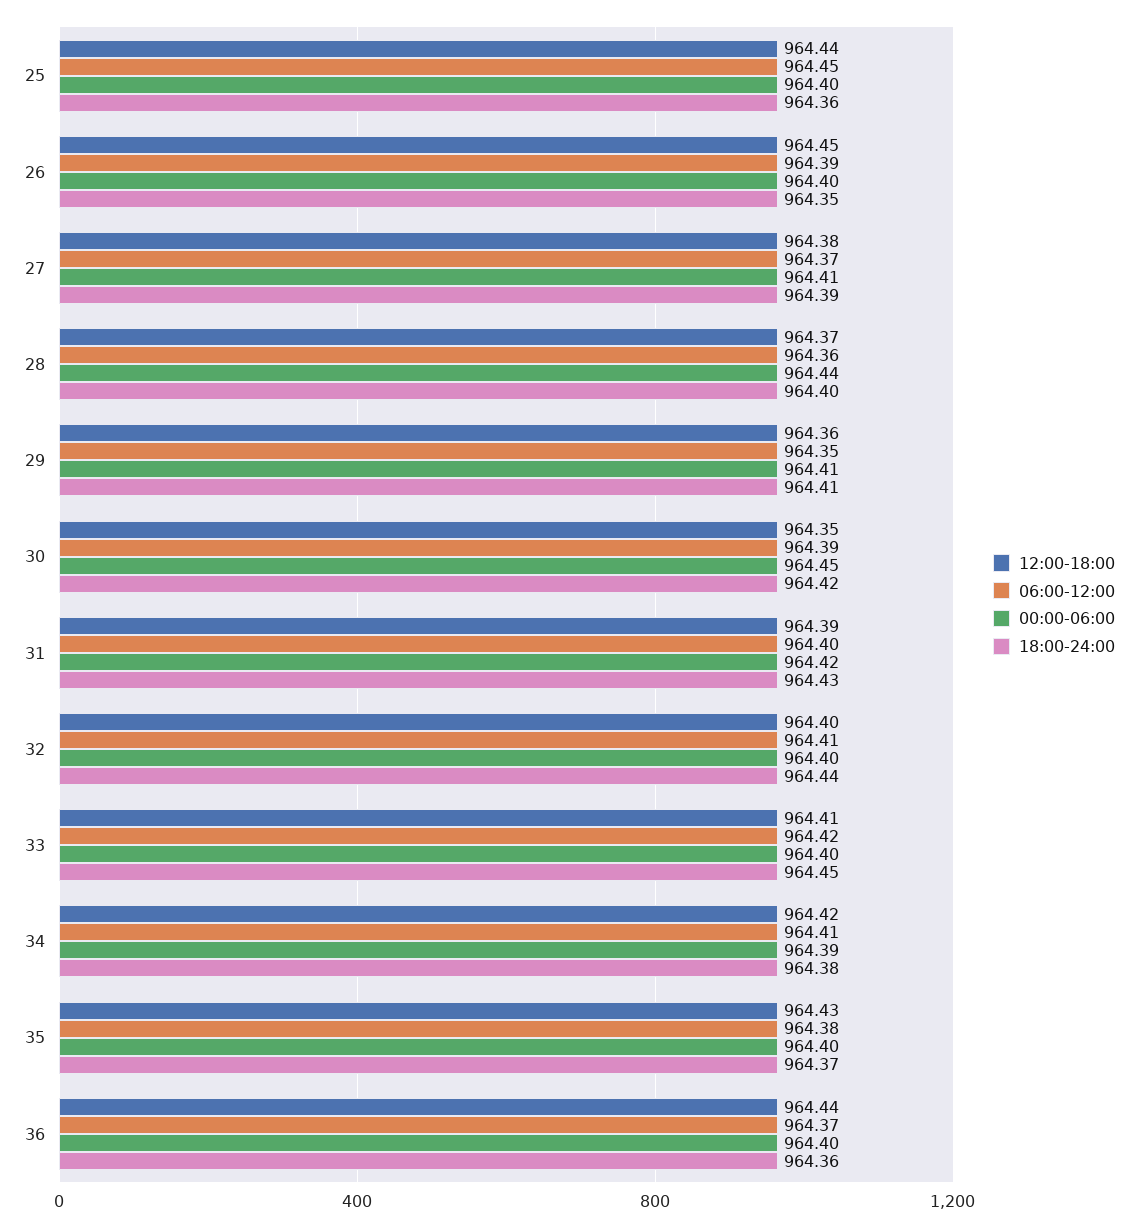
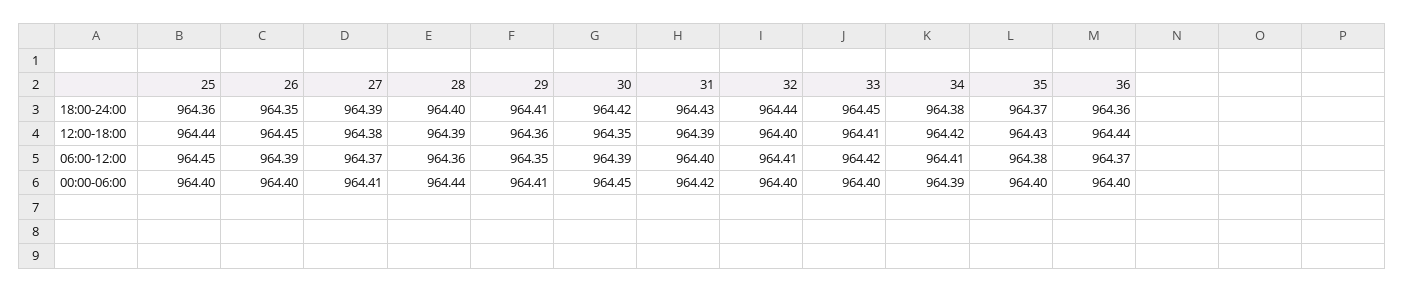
  {
    "12:00-18:00": {
      "25": 964.44,
      "26": 964.45,
      "27": 964.38,
-     "28": 964.37,
+     "28": 964.39,
      "29": 964.36,
      "30": 964.35,
      "31": 964.39,
      "32": 964.4,
      "33": 964.41,
      "34": 964.42,
      "35": 964.43,
      "36": 964.44
    },
    "06:00-12:00": {
      "25": 964.45,
      "26": 964.39,
      "27": 964.37,
      "28": 964.36,
      "29": 964.35,
      "30": 964.39,
      "31": 964.4,
      "32": 964.41,
      "33": 964.42,
      "34": 964.41,
      "35": 964.38,
      "36": 964.37
    },
    "00:00-06:00": {
      "25": 964.4,
      "26": 964.4,
      "27": 964.41,
      "28": 964.44,
      "29": 964.41,
      "30": 964.45,
      "31": 964.42,
      "32": 964.4,
      "33": 964.4,
      "34": 964.39,
      "35": 964.4,
      "36": 964.4
    },
    "18:00-24:00": {
      "25": 964.36,
      "26": 964.35,
      "27": 964.39,
      "28": 964.4,
      "29": 964.41,
      "30": 964.42,
      "31": 964.43,
      "32": 964.44,
      "33": 964.45,
      "34": 964.38,
      "35": 964.37,
      "36": 964.36
    }
  }

